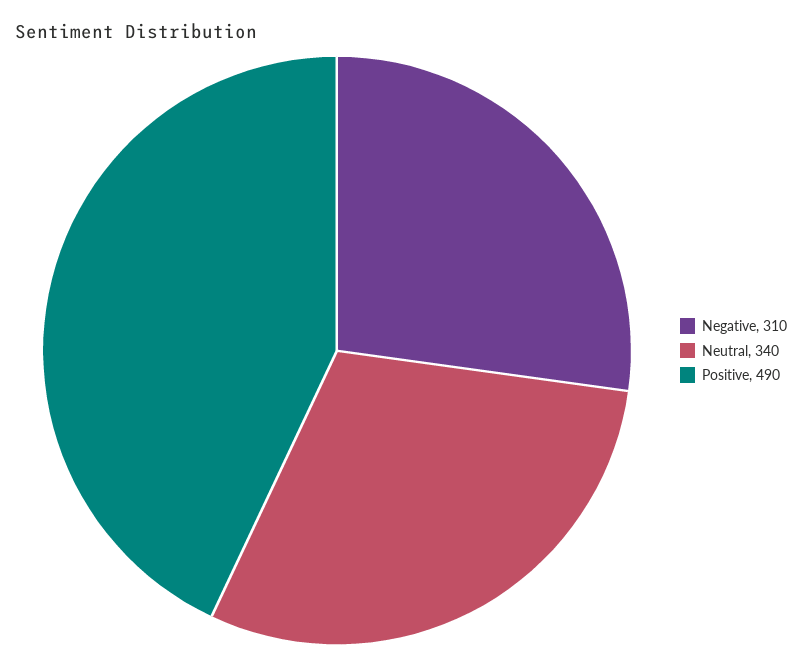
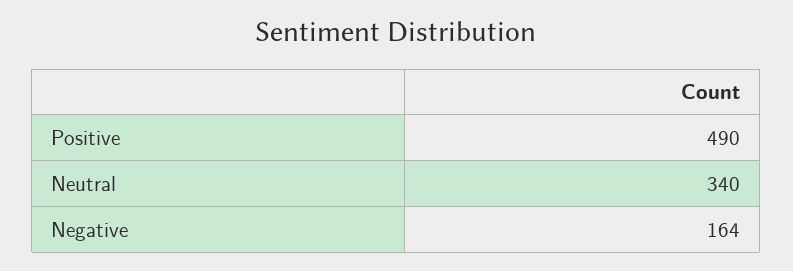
  {
-   "Negative": 310,
+   "Negative": 164,
    "Neutral": 340,
    "Positive": 490
  }

